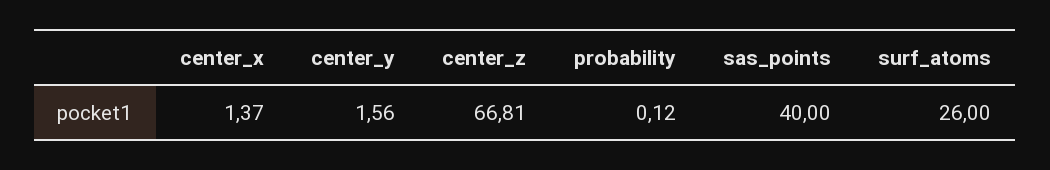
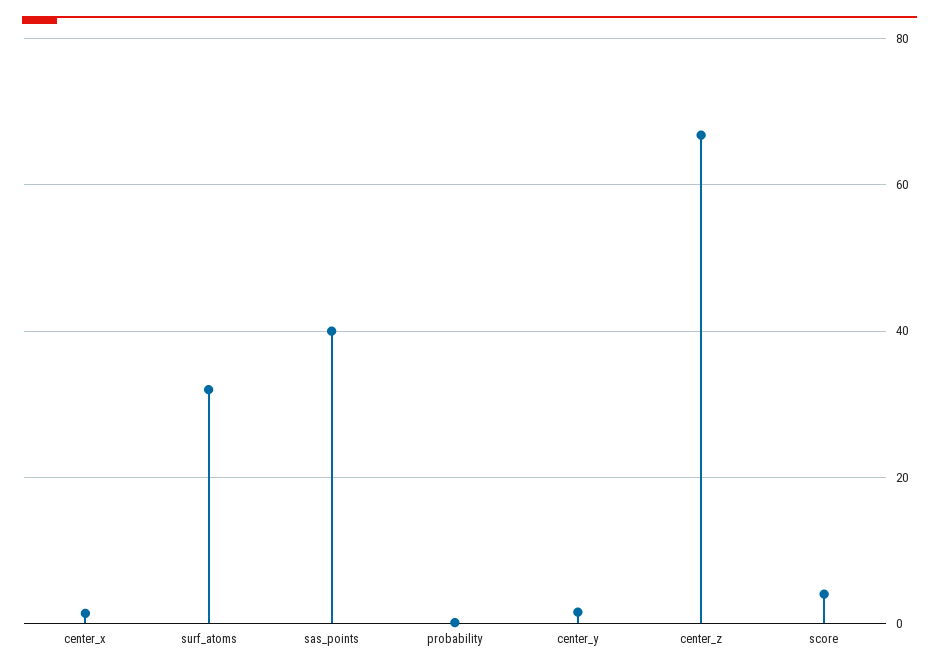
  {
    "center_x": 1.37,
    "center_y": 1.56,
    "center_z": 66.81,
    "probability": 0.12,
    "sas_points": 40,
-   "surf_atoms": 26
+   "surf_atoms": 32,
+   "score": 4
  }

